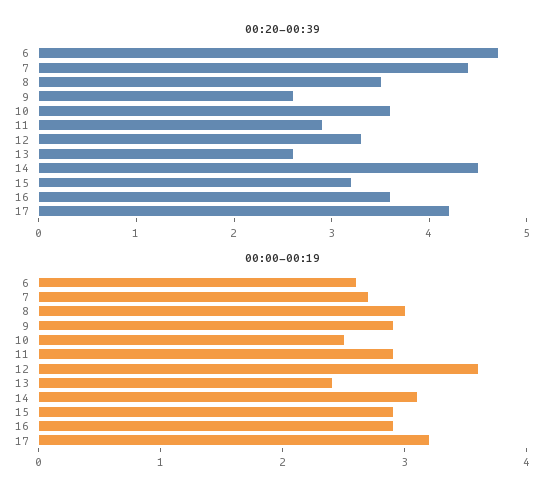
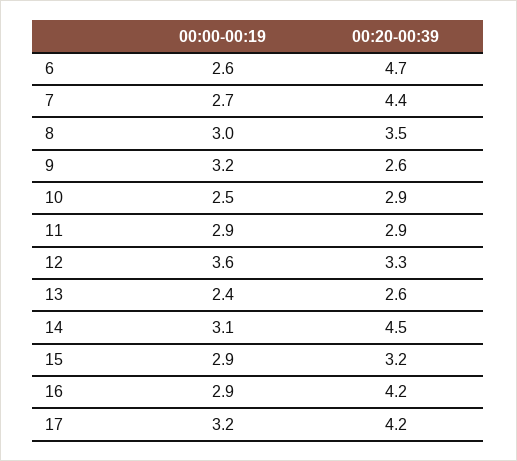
  {
    "00:20-00:39": {
      "6": 4.7,
      "7": 4.4,
      "8": 3.5,
      "9": 2.6,
-     "10": 3.6,
+     "10": 2.9,
      "11": 2.9,
      "12": 3.3,
      "13": 2.6,
      "14": 4.5,
      "15": 3.2,
-     "16": 3.6,
+     "16": 4.2,
      "17": 4.2
    },
    "00:00-00:19": {
      "6": 2.6,
      "7": 2.7,
      "8": 3,
-     "9": 2.9,
+     "9": 3.2,
      "10": 2.5,
      "11": 2.9,
      "12": 3.6,
      "13": 2.4,
      "14": 3.1,
      "15": 2.9,
      "16": 2.9,
      "17": 3.2
    }
  }

